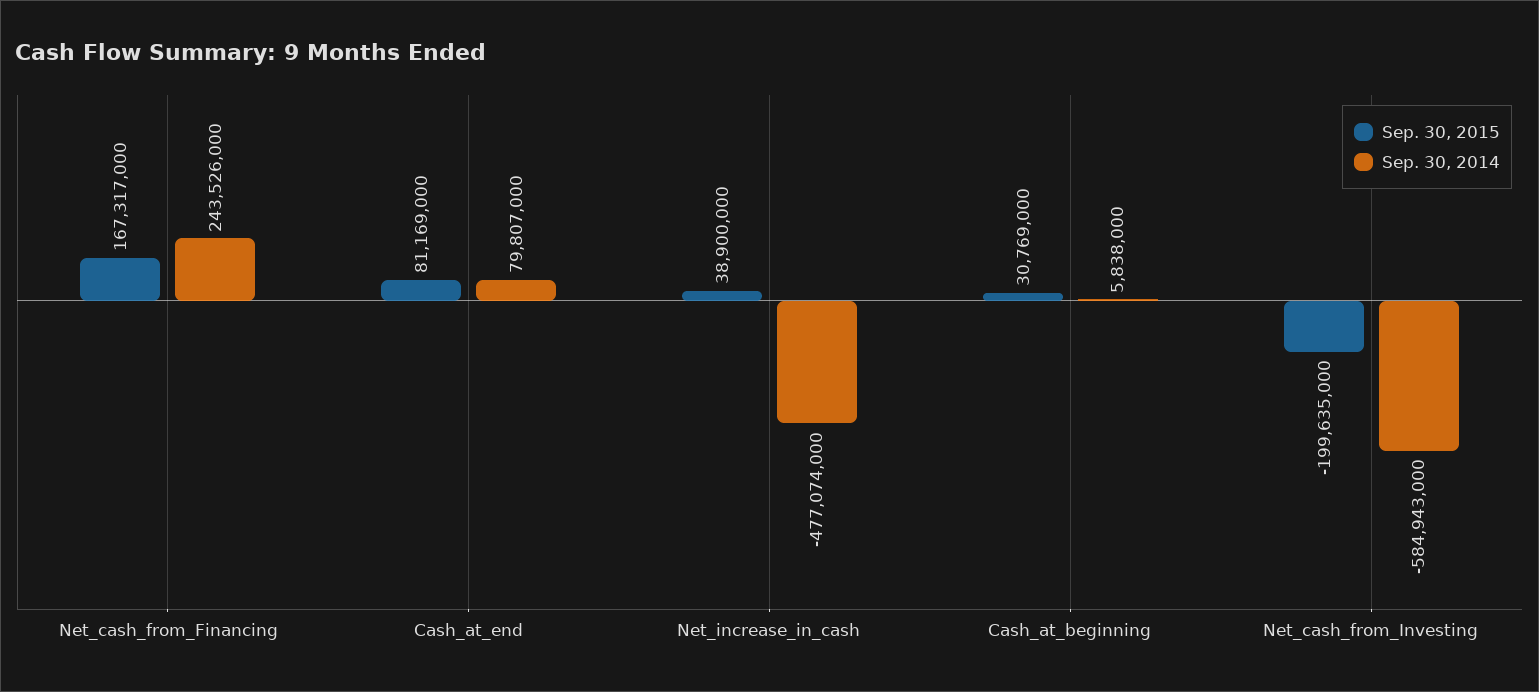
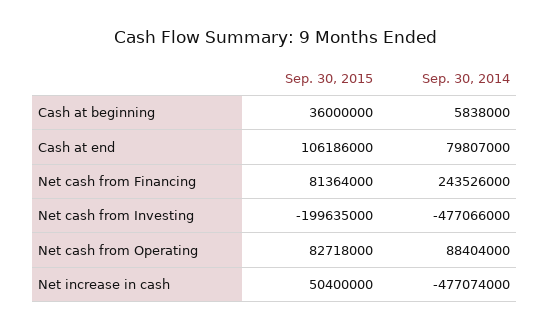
  {
    "Sep. 30, 2015": {
-     "Net_cash_from_Financing": 167317000,
+     "Net_cash_from_Financing": 81364000,
-     "Cash_at_end": 81169000,
+     "Cash_at_end": 106186000,
-     "Net_increase_in_cash": 38900000,
+     "Net_increase_in_cash": 50400000,
-     "Cash_at_beginning": 30769000,
+     "Cash_at_beginning": 36000000,
-     "Net_cash_from_Investing": -199635000
+     "Net_cash_from_Investing": -199635000,
+     "Net cash from Operating": 82718000
    },
    "Sep. 30, 2014": {
      "Net_cash_from_Financing": 243526000,
      "Cash_at_end": 79807000,
      "Net_increase_in_cash": -477074000,
      "Cash_at_beginning": 5838000,
-     "Net_cash_from_Investing": -584943000
+     "Net_cash_from_Investing": -477066000,
+     "Net cash from Operating": 88404000
    }
  }

